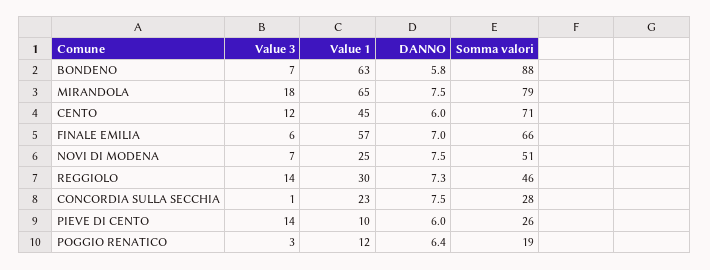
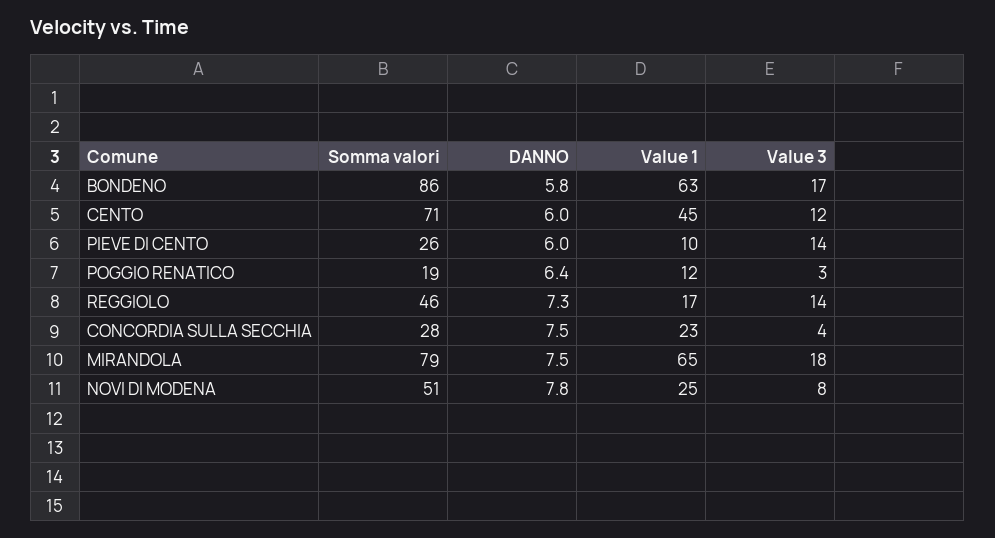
  {
    "Value 3": {
-     "BONDENO": 7,
+     "BONDENO": 17,
      "MIRANDOLA": 18,
      "CENTO": 12,
-     "FINALE EMILIA": 6,
-     "NOVI DI MODENA": 7,
+     "NOVI DI MODENA": 8,
      "REGGIOLO": 14,
-     "CONCORDIA SULLA SECCHIA": 1,
+     "CONCORDIA SULLA SECCHIA": 4,
      "PIEVE DI CENTO": 14,
      "POGGIO RENATICO": 3
    },
    "Value 1": {
      "BONDENO": 63,
      "MIRANDOLA": 65,
      "CENTO": 45,
-     "FINALE EMILIA": 57,
      "NOVI DI MODENA": 25,
-     "REGGIOLO": 30,
+     "REGGIOLO": 17,
      "CONCORDIA SULLA SECCHIA": 23,
      "PIEVE DI CENTO": 10,
      "POGGIO RENATICO": 12
    },
    "DANNO": {
      "BONDENO": 5.8,
      "MIRANDOLA": 7.5,
      "CENTO": 6,
-     "FINALE EMILIA": 7,
-     "NOVI DI MODENA": 7.5,
+     "NOVI DI MODENA": 7.8,
      "REGGIOLO": 7.3,
      "CONCORDIA SULLA SECCHIA": 7.5,
      "PIEVE DI CENTO": 6,
      "POGGIO RENATICO": 6.4
    },
    "Somma valori": {
-     "BONDENO": 88,
+     "BONDENO": 86,
      "MIRANDOLA": 79,
      "CENTO": 71,
-     "FINALE EMILIA": 66,
      "NOVI DI MODENA": 51,
      "REGGIOLO": 46,
      "CONCORDIA SULLA SECCHIA": 28,
      "PIEVE DI CENTO": 26,
      "POGGIO RENATICO": 19
    }
  }

